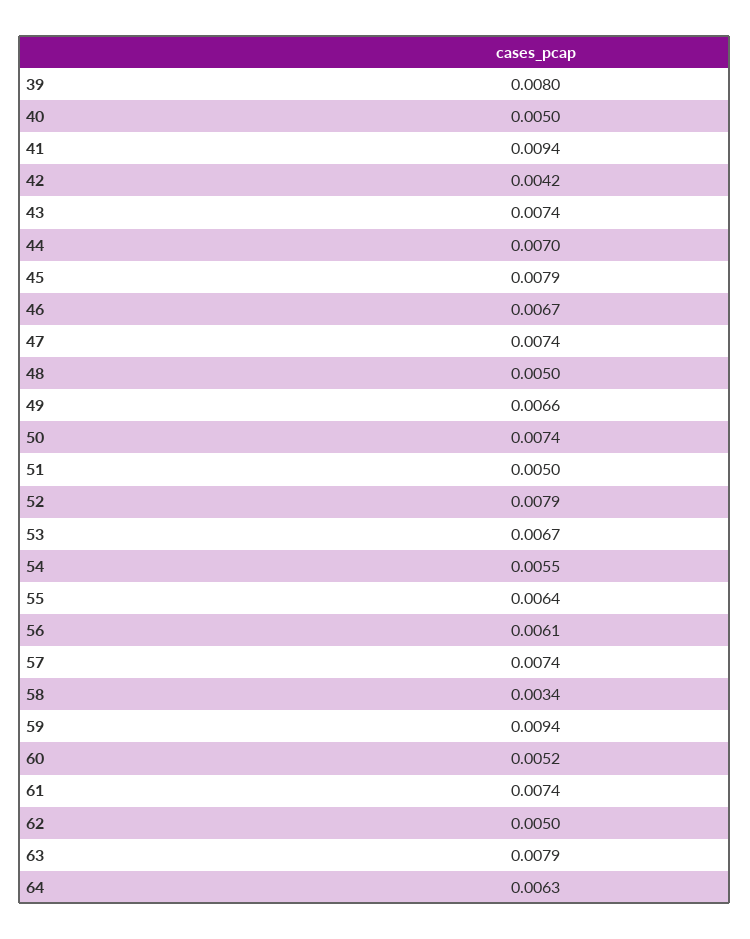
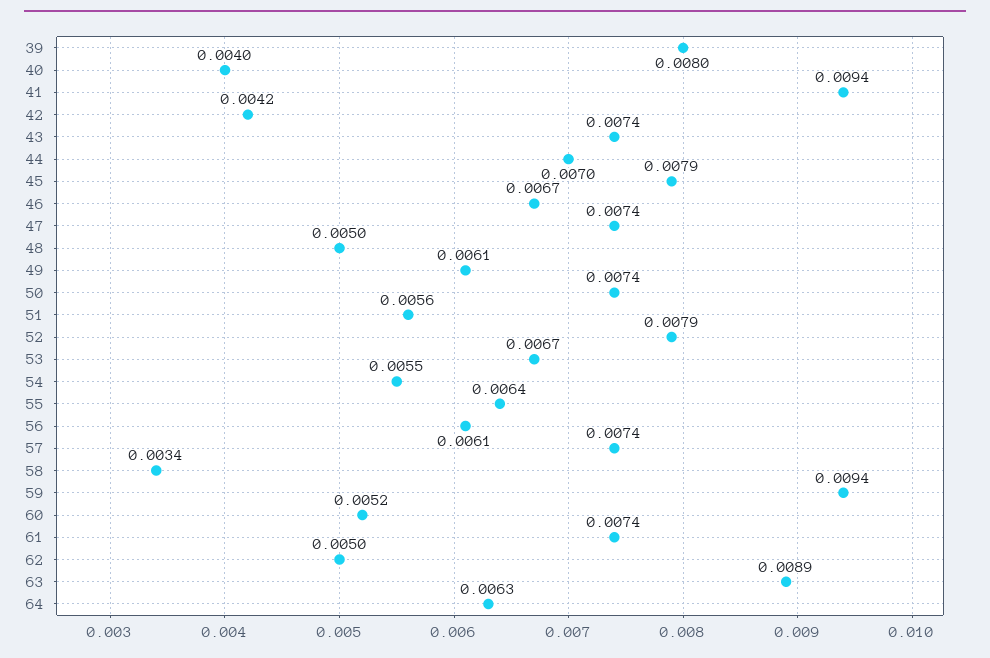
  {
    "39": 0.008,
-   "40": 0.005,
+   "40": 0.004,
    "41": 0.0094,
    "42": 0.0042,
    "43": 0.0074,
    "44": 0.007,
    "45": 0.0079,
    "46": 0.0067,
    "47": 0.0074,
    "48": 0.005,
-   "49": 0.0066,
+   "49": 0.0061,
    "50": 0.0074,
-   "51": 0.005,
+   "51": 0.0056,
    "52": 0.0079,
    "53": 0.0067,
    "54": 0.0055,
    "55": 0.0064,
    "56": 0.0061,
    "57": 0.0074,
    "58": 0.0034,
    "59": 0.0094,
    "60": 0.0052,
    "61": 0.0074,
    "62": 0.005,
-   "63": 0.0079,
+   "63": 0.0089,
    "64": 0.0063
  }

